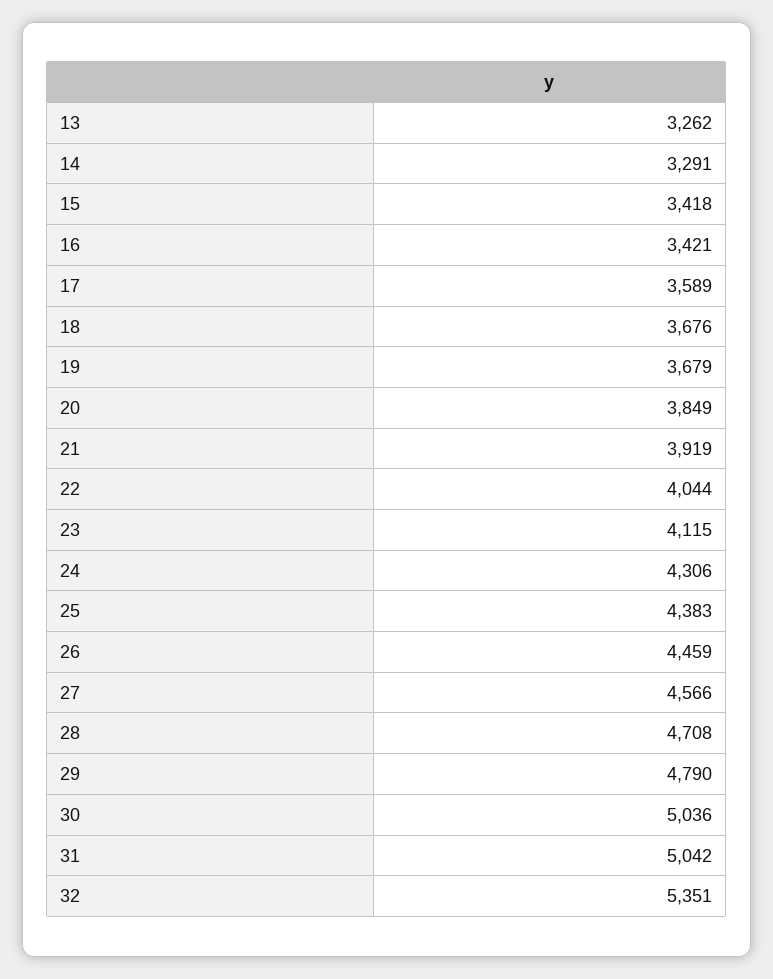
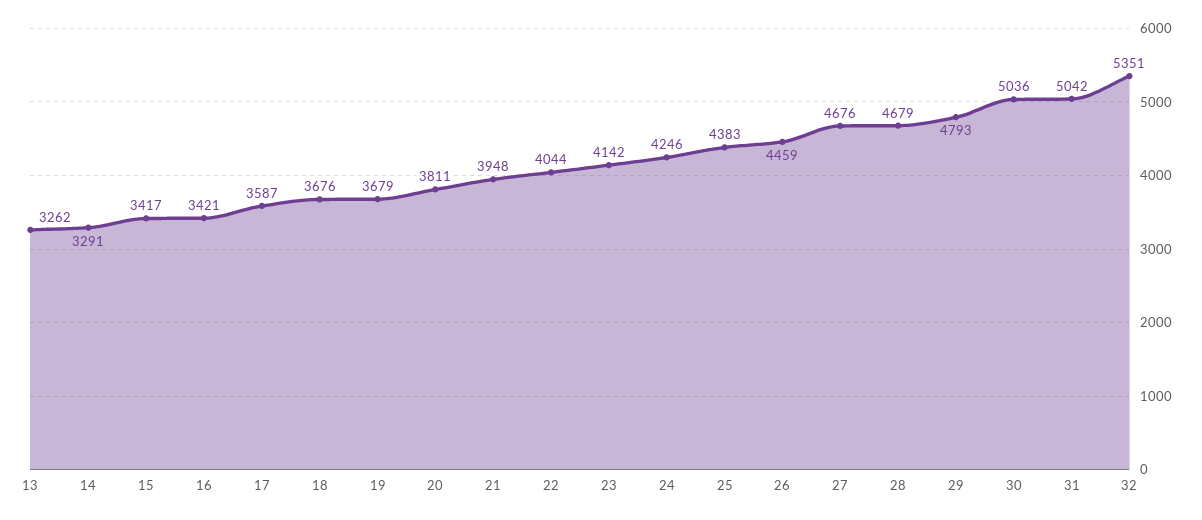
  {
    "13": 3262,
    "14": 3291,
-   "15": 3418,
+   "15": 3417,
    "16": 3421,
-   "17": 3589,
+   "17": 3587,
    "18": 3676,
    "19": 3679,
-   "20": 3849,
+   "20": 3811,
-   "21": 3919,
+   "21": 3948,
    "22": 4044,
-   "23": 4115,
+   "23": 4142,
-   "24": 4306,
+   "24": 4246,
    "25": 4383,
    "26": 4459,
-   "27": 4566,
+   "27": 4676,
-   "28": 4708,
+   "28": 4679,
-   "29": 4790,
+   "29": 4793,
    "30": 5036,
    "31": 5042,
    "32": 5351
  }

